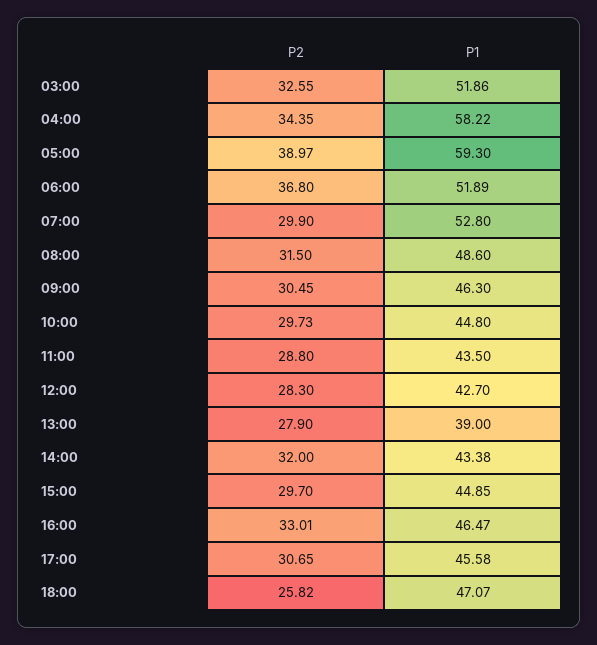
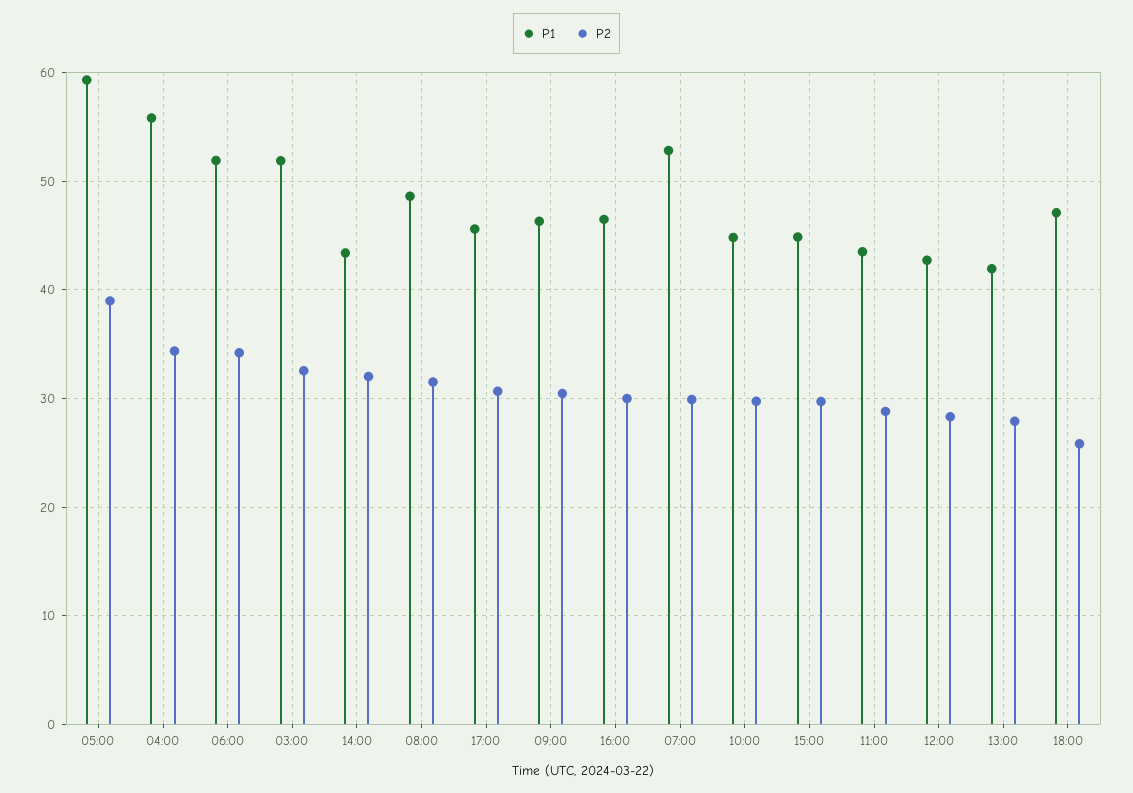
  {
    "P2": {
      "03:00": 32.55,
      "04:00": 34.35,
      "05:00": 38.97,
-     "06:00": 36.8,
+     "06:00": 34,
      "07:00": 29.9,
      "08:00": 31.5,
      "09:00": 30.45,
      "10:00": 29.73,
      "11:00": 28.8,
      "12:00": 28.3,
      "13:00": 27.9,
      "14:00": 32,
      "15:00": 29.7,
-     "16:00": 33.01,
+     "16:00": 30,
      "17:00": 30.65,
      "18:00": 25.82
    },
    "P1": {
      "03:00": 51.86,
-     "04:00": 58.22,
+     "04:00": 56,
      "05:00": 59.3,
      "06:00": 51.89,
      "07:00": 52.8,
      "08:00": 48.6,
      "09:00": 46.3,
      "10:00": 44.8,
      "11:00": 43.5,
      "12:00": 42.7,
-     "13:00": 39,
+     "13:00": 42,
      "14:00": 43.38,
      "15:00": 44.85,
      "16:00": 46.47,
      "17:00": 45.58,
      "18:00": 47.07
    }
  }

